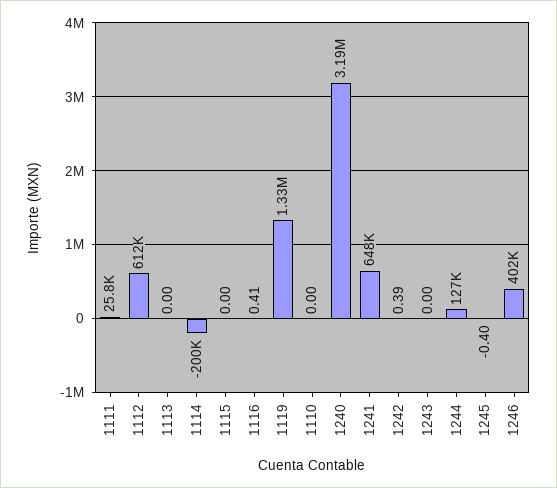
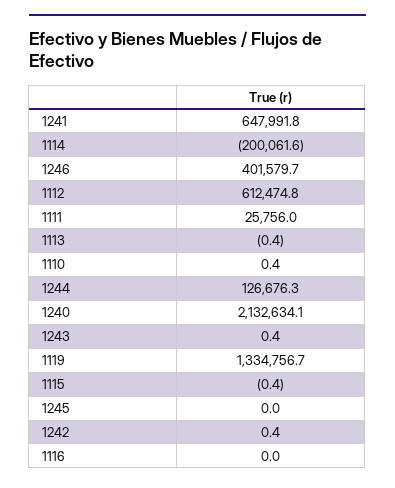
  {
    "1111": 25756,
    "1112": 612474.8,
-   "1113": 0,
+   "1113": -0.4,
    "1114": -200061.6,
-   "1115": 0,
+   "1115": -0.4,
-   "1116": 0.41,
+   "1116": 0,
    "1119": 1334756.7,
-   "1110": 0,
+   "1110": 0.4,
-   "1240": 3190000,
+   "1240": 2132634.1,
    "1241": 647991.8,
    "1242": 0.39,
-   "1243": 0,
+   "1243": 0.4,
    "1244": 126676.3,
-   "1245": -0.4,
+   "1245": 0,
    "1246": 401579.7
  }

